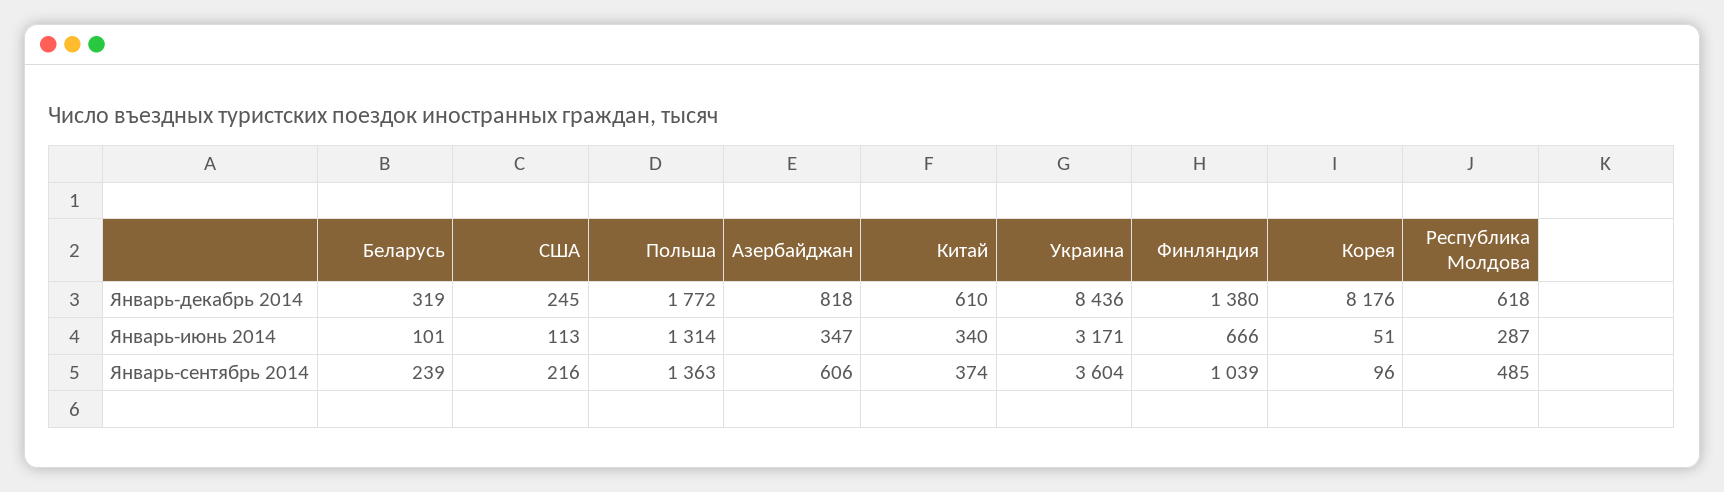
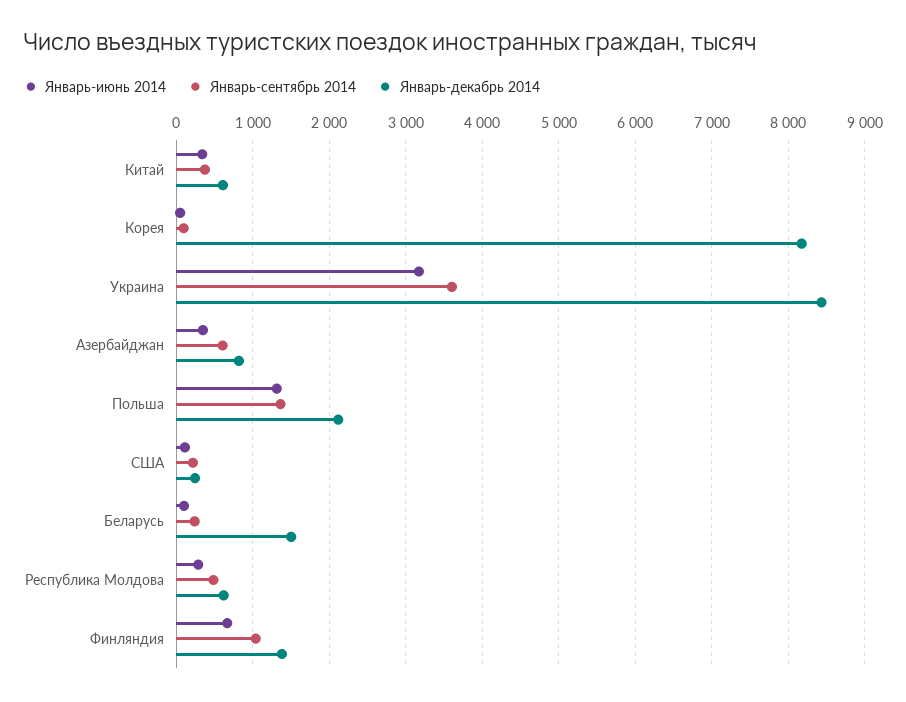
  {
    "Январь-декабрь 2014": {
-     "Беларусь": 319,
+     "Беларусь": 1500,
      "США": 245,
-     "Польша": 1772,
+     "Польша": 2100,
      "Азербайджан": 818,
      "Китай": 610,
      "Украина": 8436,
      "Финляндия": 1380,
      "Корея": 8176,
      "Республика Молдова": 618
    },
    "Январь-июнь 2014": {
      "Беларусь": 101,
      "США": 113,
      "Польша": 1314,
      "Азербайджан": 347,
      "Китай": 340,
      "Украина": 3171,
      "Финляндия": 666,
      "Корея": 51,
      "Республика Молдова": 287
    },
    "Январь-сентябрь 2014": {
      "Беларусь": 239,
      "США": 216,
      "Польша": 1363,
      "Азербайджан": 606,
      "Китай": 374,
      "Украина": 3604,
      "Финляндия": 1039,
      "Корея": 96,
      "Республика Молдова": 485
    }
  }

